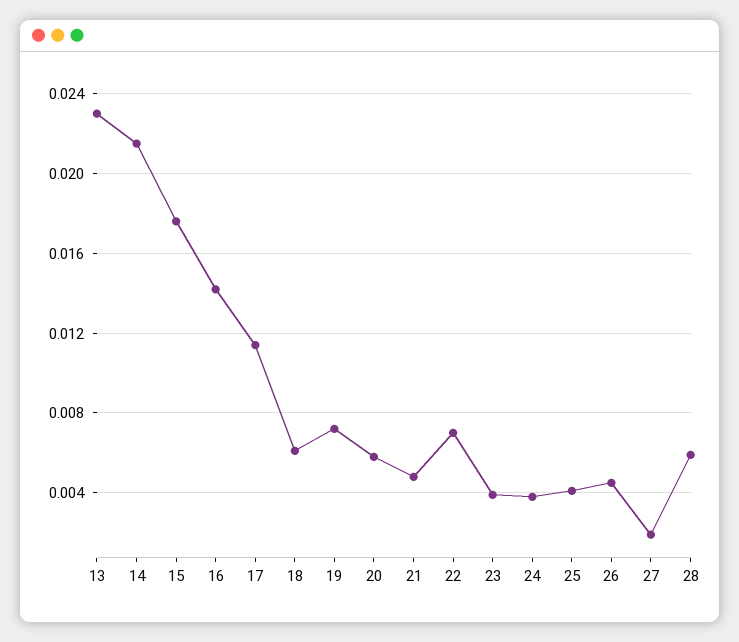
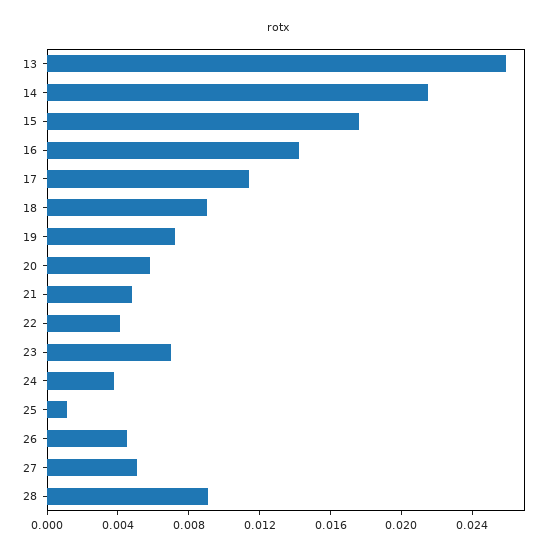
  {
-   "13": 0.023,
+   "13": 0.026,
    "14": 0.0215,
    "15": 0.0175,
    "16": 0.014,
    "17": 0.0115,
-   "18": 0.006,
+   "18": 0.009,
    "19": 0.007,
    "20": 0.006,
    "21": 0.005,
-   "22": 0.007,
+   "22": 0.004,
-   "23": 0.004,
+   "23": 0.007,
    "24": 0.004,
-   "25": 0.004,
+   "25": 0.001,
    "26": 0.0045,
-   "27": 0.002,
+   "27": 0.005,
-   "28": 0.006
+   "28": 0.009
  }

